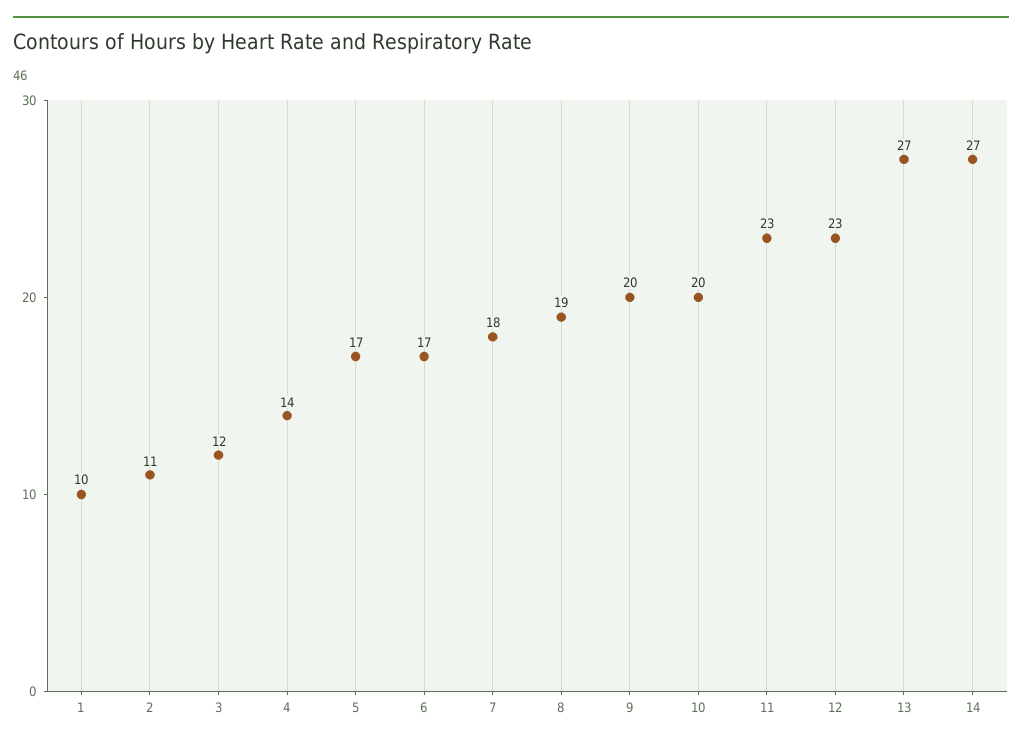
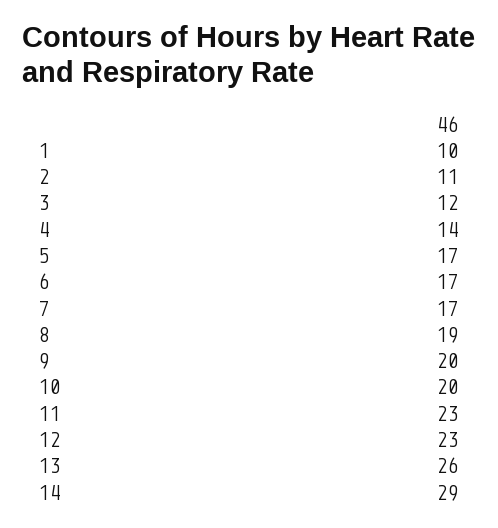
  {
    "1": 10,
    "2": 11,
    "3": 12,
    "4": 14,
    "5": 17,
    "6": 17,
-   "7": 18,
+   "7": 17,
    "8": 19,
    "9": 20,
    "10": 20,
    "11": 23,
    "12": 23,
-   "13": 27,
+   "13": 26,
-   "14": 27
+   "14": 29
  }

